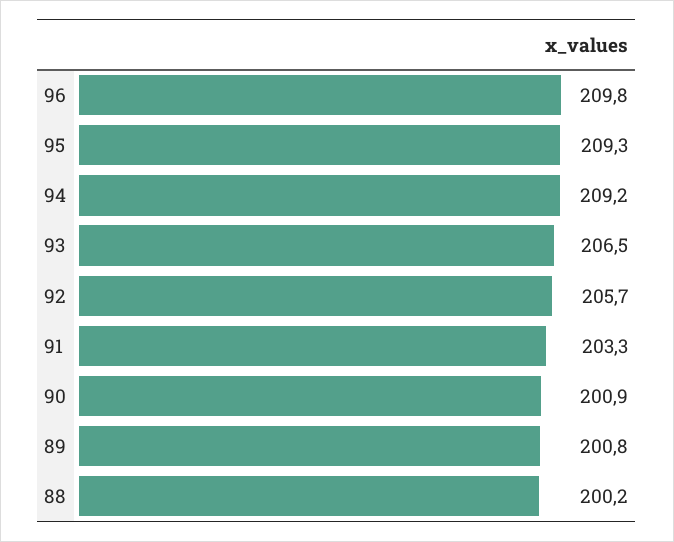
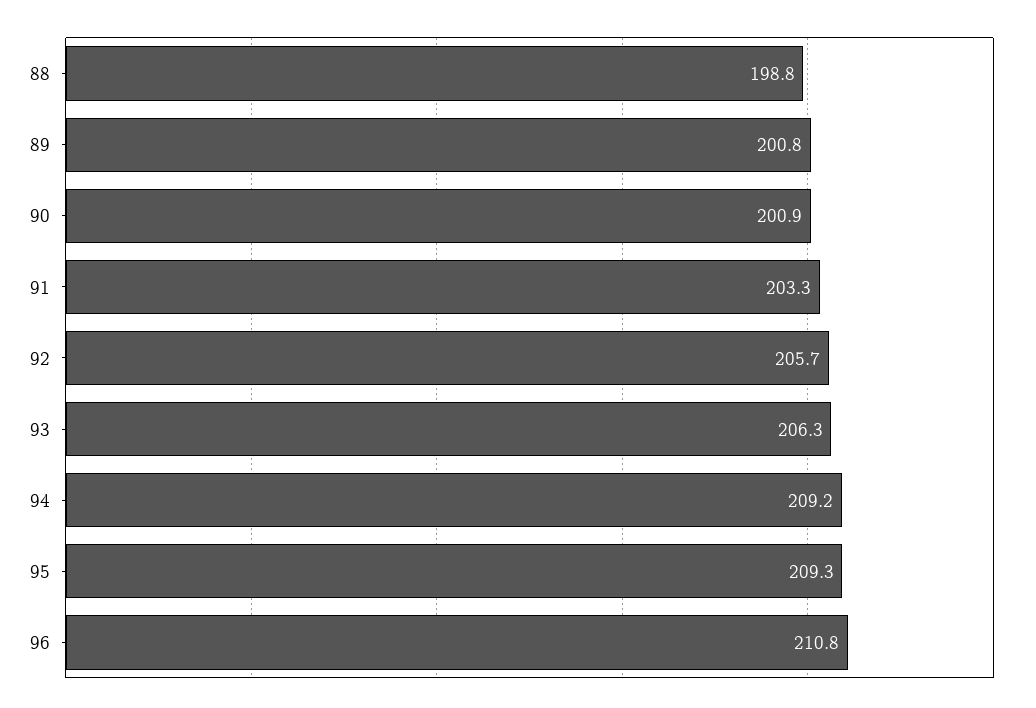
  {
-   "96": 209.8,
+   "96": 210.8,
    "95": 209.3,
    "94": 209.2,
-   "93": 206.5,
+   "93": 206.3,
    "92": 205.7,
    "91": 203.3,
    "90": 200.9,
    "89": 200.8,
-   "88": 200.2
+   "88": 198.8
  }

